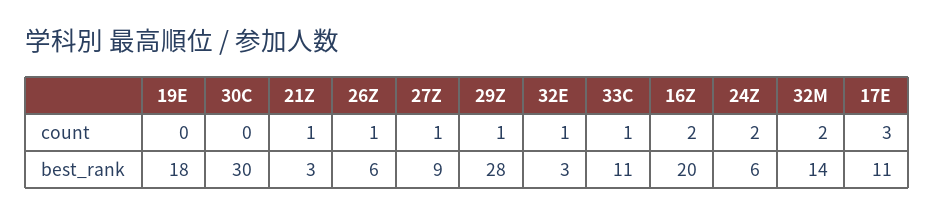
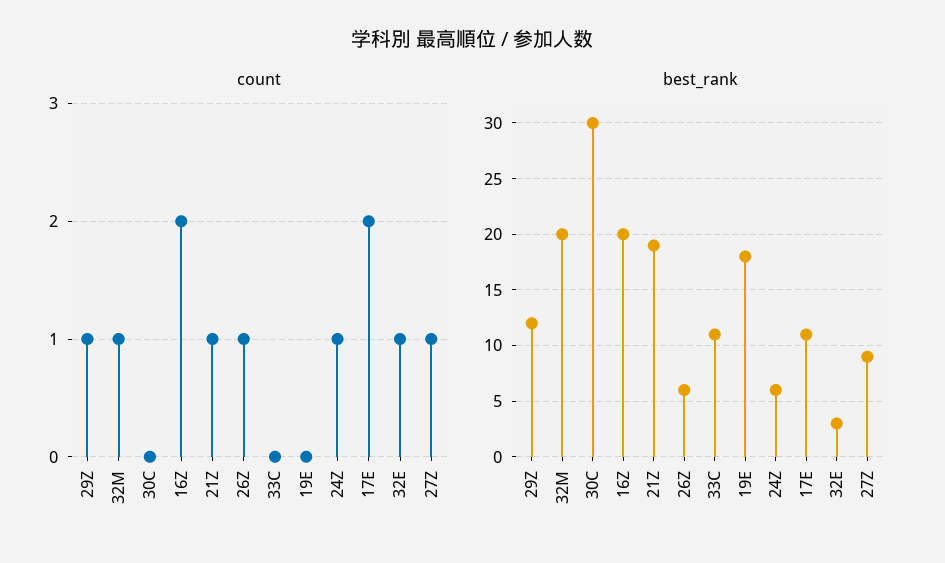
  {
    "count": {
      "19E": 0,
      "30C": 0,
      "21Z": 1,
      "26Z": 1,
      "27Z": 1,
      "29Z": 1,
      "32E": 1,
-     "33C": 1,
+     "33C": 0,
      "16Z": 2,
-     "24Z": 2,
+     "24Z": 1,
-     "32M": 2,
+     "32M": 1,
-     "17E": 3
+     "17E": 2
    },
    "best_rank": {
      "19E": 18,
      "30C": 30,
-     "21Z": 3,
+     "21Z": 19,
      "26Z": 6,
      "27Z": 9,
-     "29Z": 28,
+     "29Z": 12,
      "32E": 3,
      "33C": 11,
      "16Z": 20,
      "24Z": 6,
-     "32M": 14,
+     "32M": 20,
      "17E": 11
    }
  }

